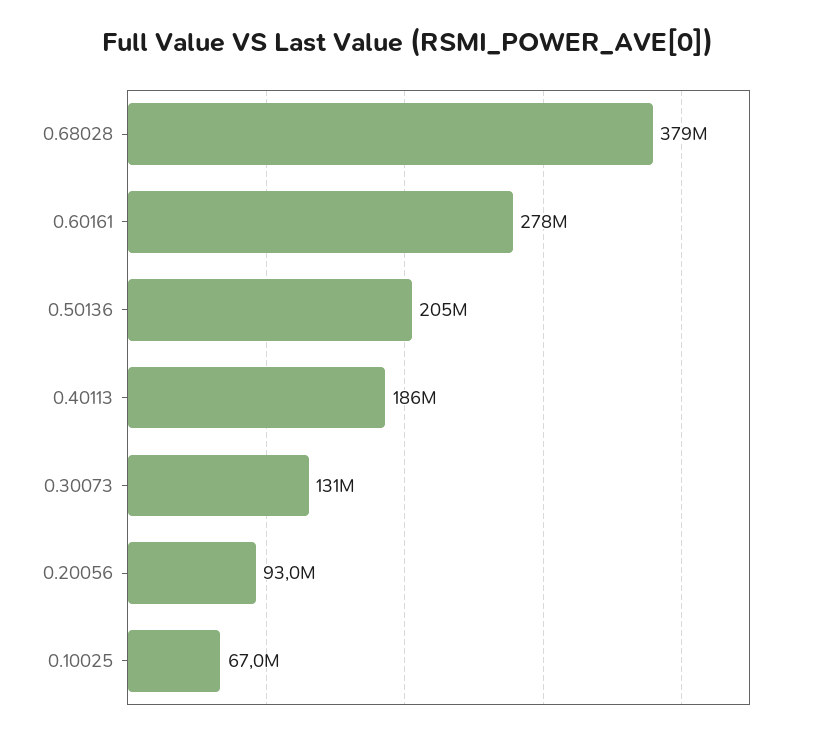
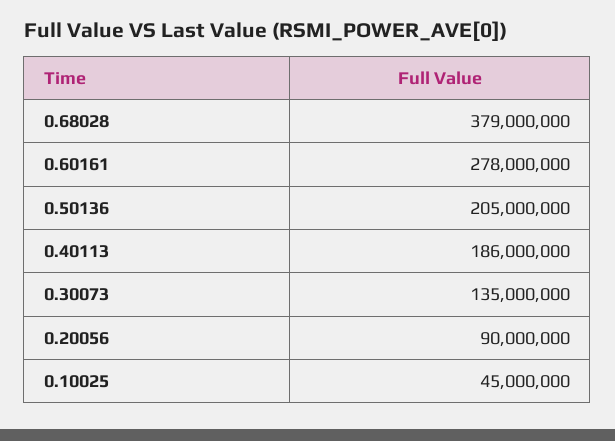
  {
    "0.68028": 379000000,
    "0.60161": 278000000,
    "0.50136": 205000000,
    "0.40113": 186000000,
-   "0.30073": 131000000,
+   "0.30073": 135000000,
-   "0.20056": 93000000,
+   "0.20056": 90000000,
-   "0.10025": 67000000
+   "0.10025": 45000000
  }

